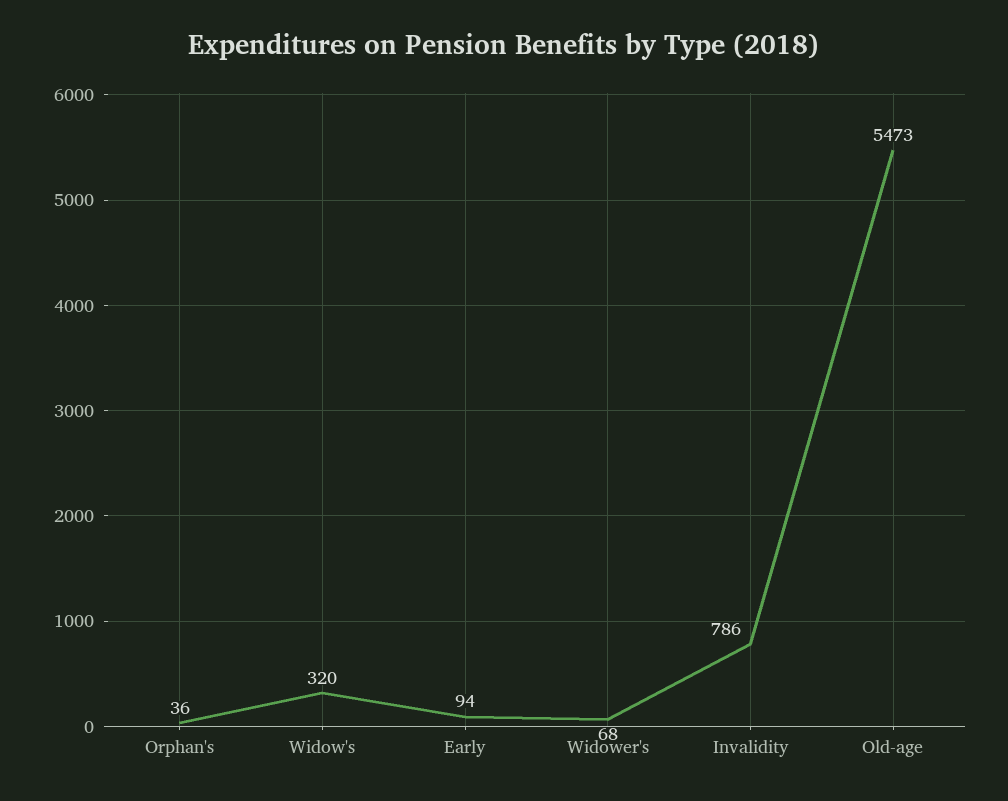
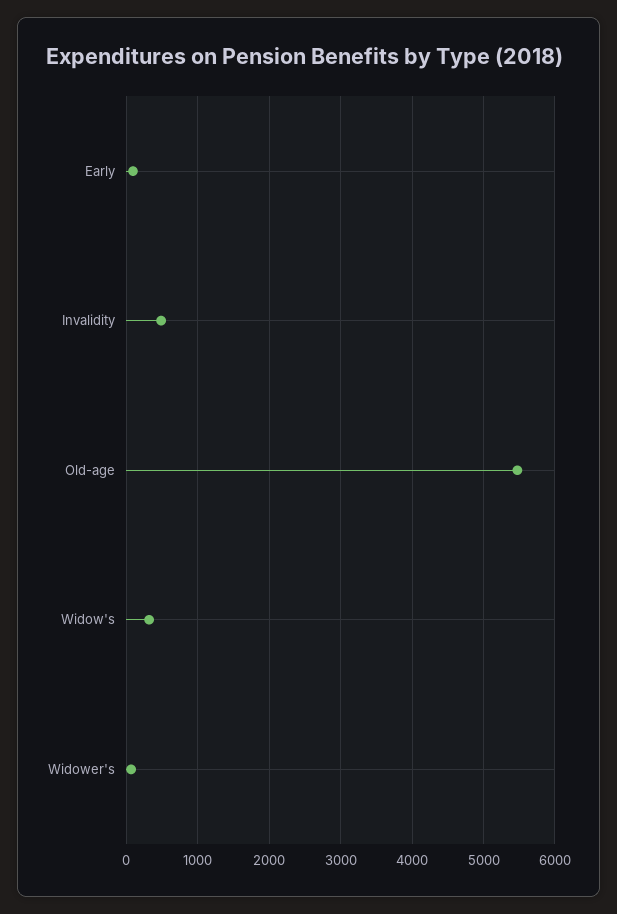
  {
-   "Orphan's": 36,
    "Widow's": 320,
    "Early": 94,
    "Widower's": 68,
-   "Invalidity": 786,
+   "Invalidity": 500,
    "Old-age": 5473
  }

